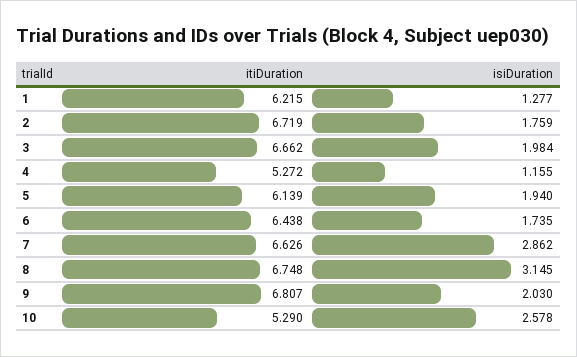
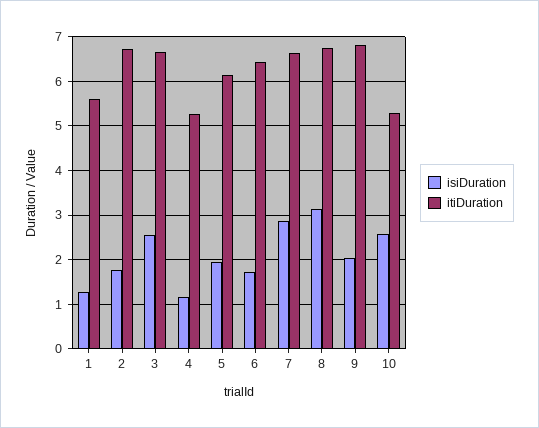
  {
    "itiDuration": {
-     "1": 6.215,
+     "1": 5.6,
      "2": 6.719,
      "3": 6.662,
      "4": 5.272,
      "5": 6.139,
      "6": 6.438,
      "7": 6.626,
      "8": 6.748,
      "9": 6.807,
      "10": 5.29
    },
    "isiDuration": {
      "1": 1.277,
      "2": 1.759,
-     "3": 1.984,
+     "3": 2.6,
      "4": 1.155,
      "5": 1.94,
      "6": 1.735,
      "7": 2.862,
      "8": 3.145,
      "9": 2.03,
      "10": 2.578
    }
  }

